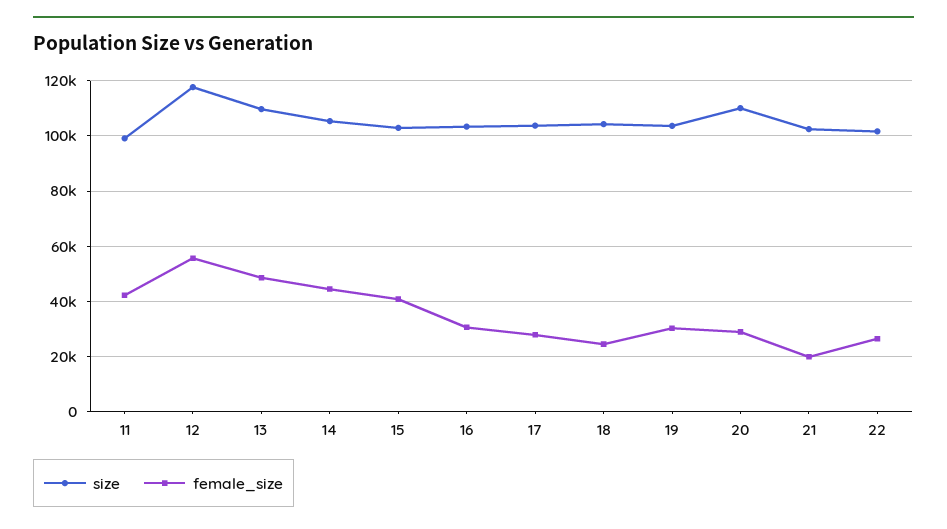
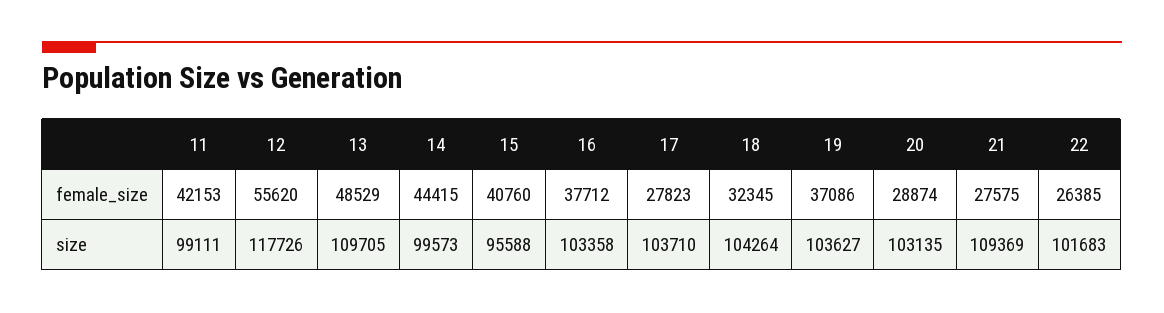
  {
    "size": {
      "11": 99111,
      "12": 117726,
      "13": 109705,
-     "14": 105000,
+     "14": 99573,
-     "15": 102500,
+     "15": 95588,
      "16": 103358,
      "17": 103710,
      "18": 104264,
      "19": 103627,
-     "20": 110000,
+     "20": 103135,
-     "21": 102500,
+     "21": 109369,
      "22": 101683
    },
    "female_size": {
      "11": 42153,
      "12": 55620,
      "13": 48529,
      "14": 44415,
      "15": 40760,
-     "16": 30000,
+     "16": 37712,
      "17": 27823,
-     "18": 25000,
+     "18": 32345,
-     "19": 30000,
+     "19": 37086,
      "20": 28874,
-     "21": 20000,
+     "21": 27575,
      "22": 26385
    }
  }

